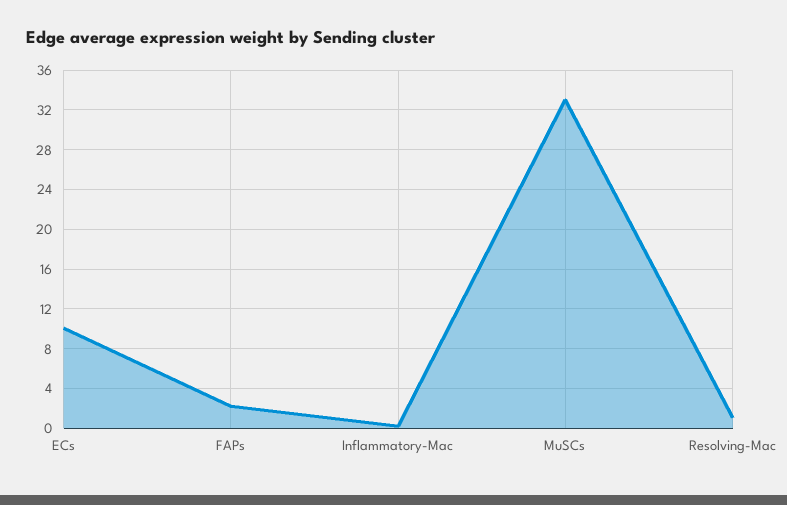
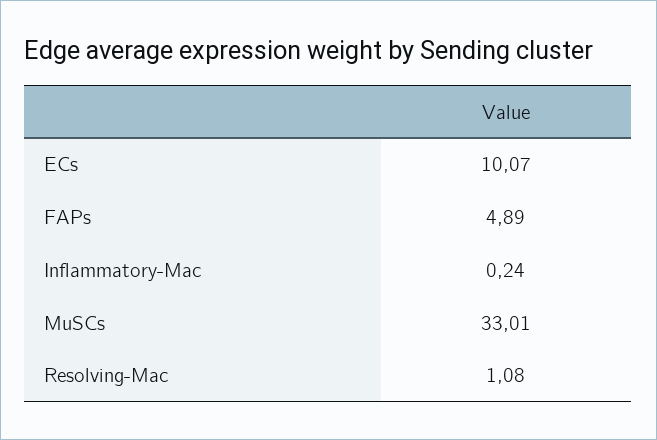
  {
    "ECs": 10.07,
-   "FAPs": 2,
+   "FAPs": 4.89,
    "Inflammatory-Mac": 0.24,
    "MuSCs": 33.01,
    "Resolving-Mac": 1.08
  }

